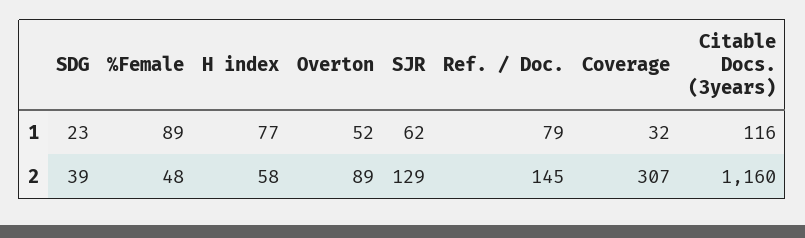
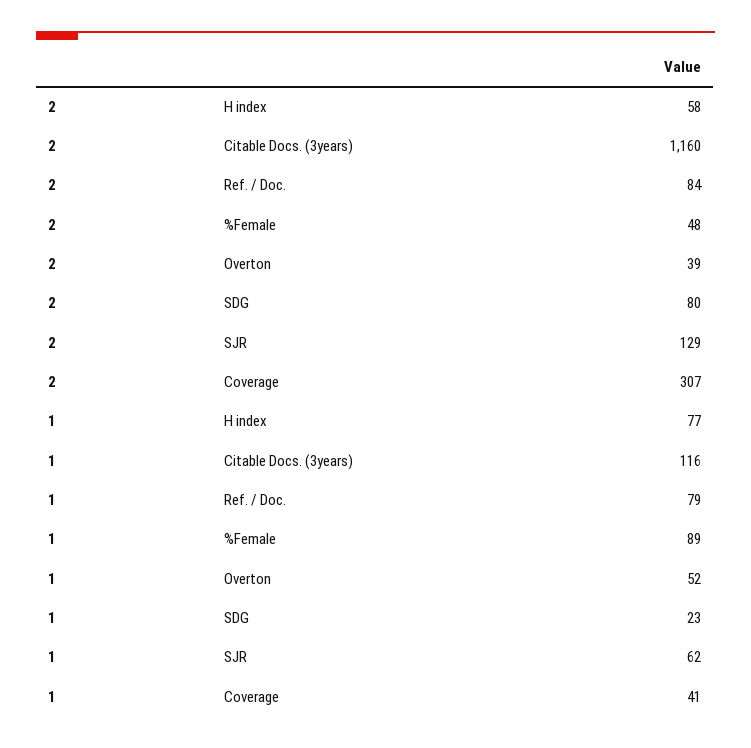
  {
    "SDG": {
      "1": 23,
-     "2": 39
+     "2": 80
    },
    "%Female": {
      "1": 89,
      "2": 48
    },
    "H index": {
      "1": 77,
      "2": 58
    },
    "Overton": {
      "1": 52,
-     "2": 89
+     "2": 39
    },
    "SJR": {
      "1": 62,
      "2": 129
    },
    "Ref. / Doc.": {
      "1": 79,
-     "2": 145
+     "2": 84
    },
    "Coverage": {
-     "1": 32,
+     "1": 41,
      "2": 307
    },
    "Citable Docs. (3years)": {
      "1": 116,
      "2": 1160
    }
  }

